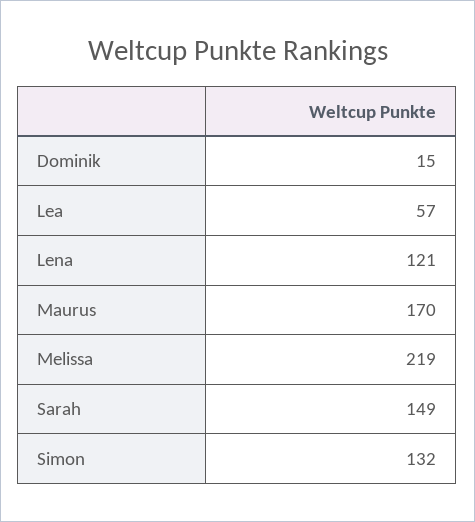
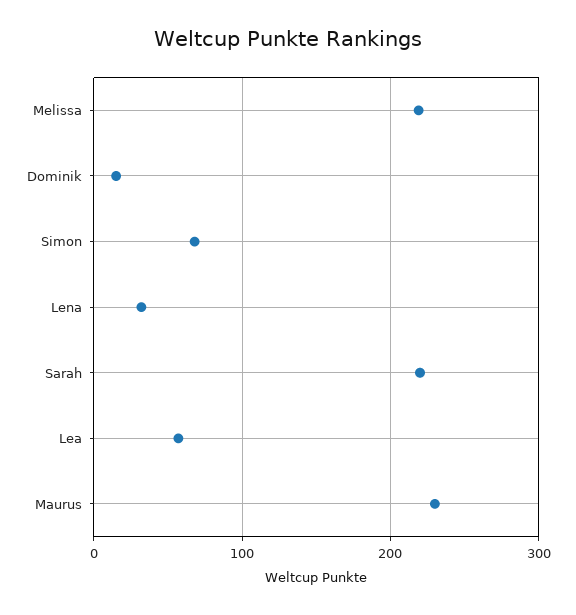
  {
    "Dominik": 15,
    "Lea": 57,
-   "Lena": 121,
+   "Lena": 30,
-   "Maurus": 170,
+   "Maurus": 230,
    "Melissa": 219,
-   "Sarah": 149,
+   "Sarah": 220,
-   "Simon": 132
+   "Simon": 70
  }

